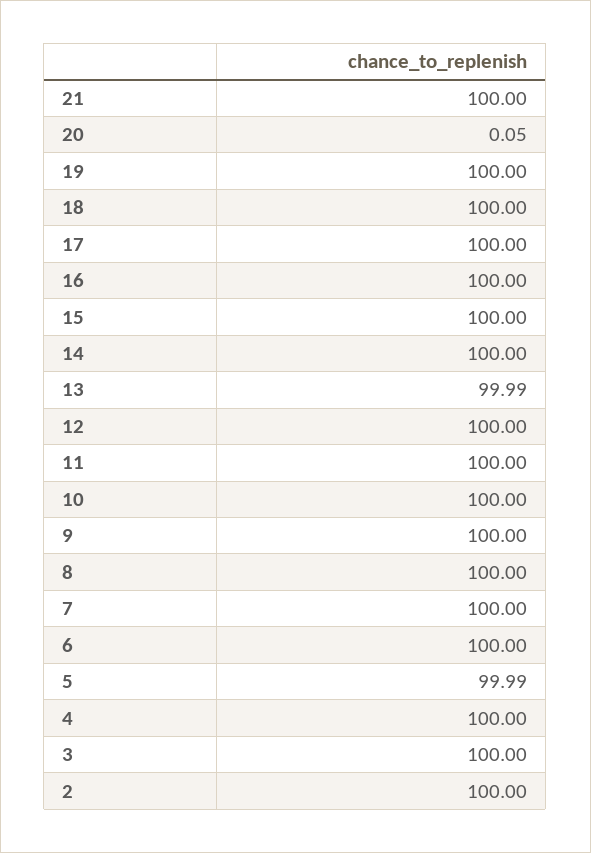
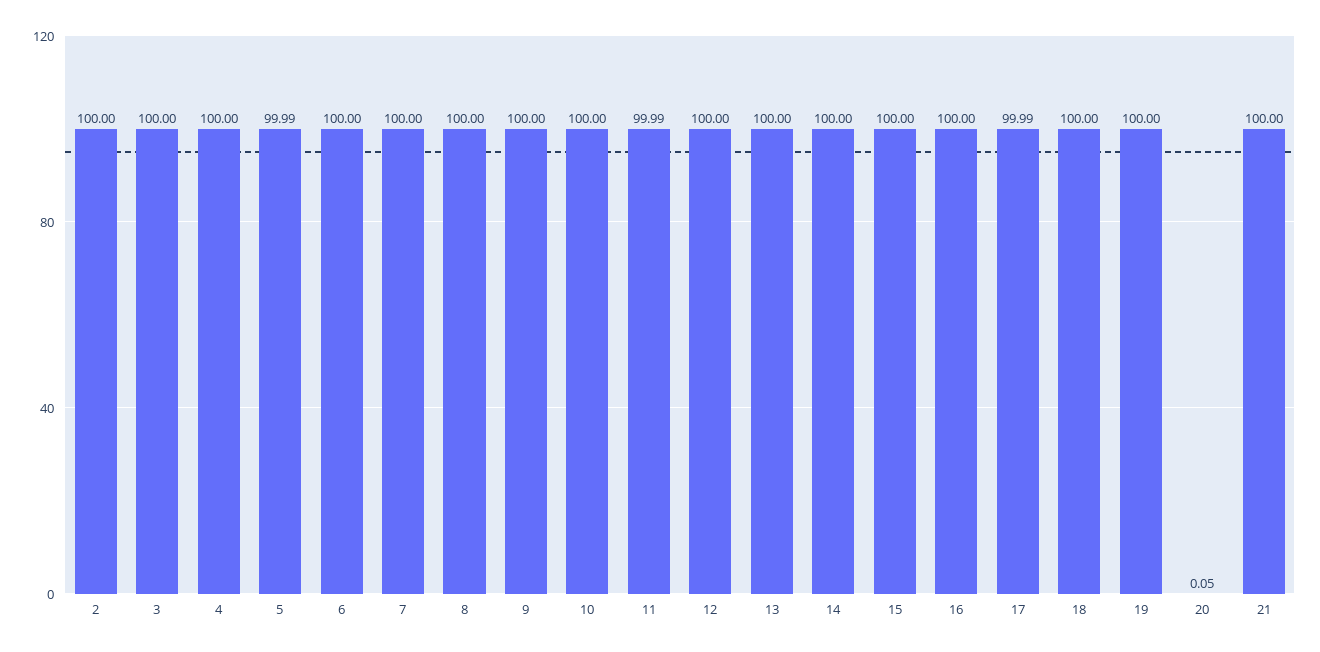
  {
    "21": 100,
    "20": 0.05,
    "19": 100,
    "18": 100,
-   "17": 100,
+   "17": 99.99,
    "16": 100,
    "15": 100,
    "14": 100,
-   "13": 99.99,
+   "13": 100,
    "12": 100,
-   "11": 100,
+   "11": 99.99,
    "10": 100,
    "9": 100,
    "8": 100,
    "7": 100,
    "6": 100,
    "5": 99.99,
    "4": 100,
    "3": 100,
    "2": 100
  }

